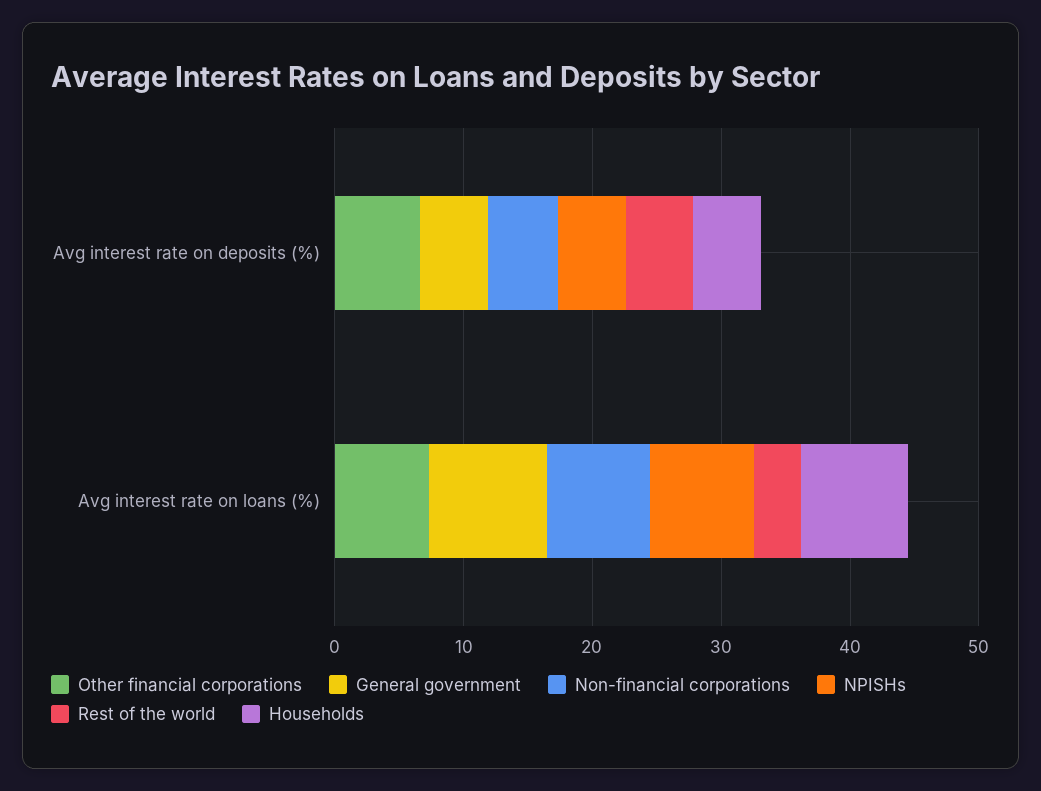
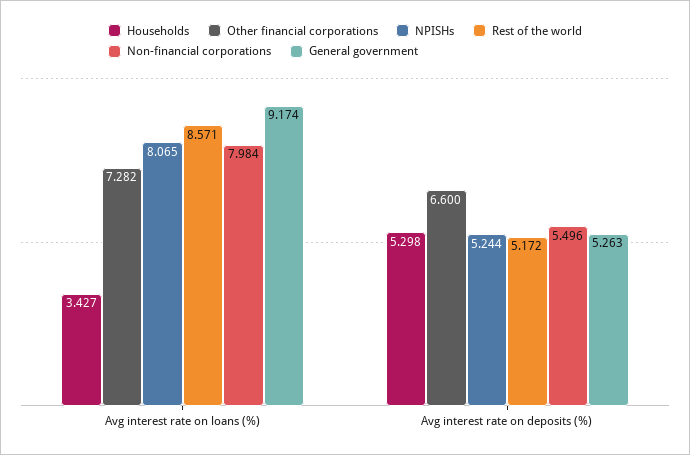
  {
    "Other financial corporations": {
      "Avg interest rate on deposits (%)": 6.6,
      "Avg interest rate on loans (%)": 7.282
    },
    "General government": {
      "Avg interest rate on deposits (%)": 5.263,
      "Avg interest rate on loans (%)": 9.174
    },
    "Non-financial corporations": {
      "Avg interest rate on deposits (%)": 5.496,
      "Avg interest rate on loans (%)": 7.984
    },
    "NPISHs": {
      "Avg interest rate on deposits (%)": 5.244,
      "Avg interest rate on loans (%)": 8.065
    },
    "Rest of the world": {
      "Avg interest rate on deposits (%)": 5.172,
-     "Avg interest rate on loans (%)": 4
+     "Avg interest rate on loans (%)": 8.571
    },
    "Households": {
      "Avg interest rate on deposits (%)": 5.298,
-     "Avg interest rate on loans (%)": 8
+     "Avg interest rate on loans (%)": 3.427
    }
  }

